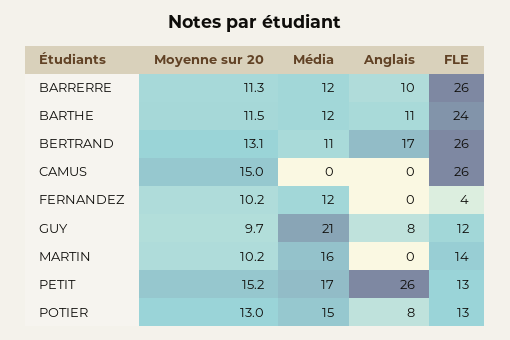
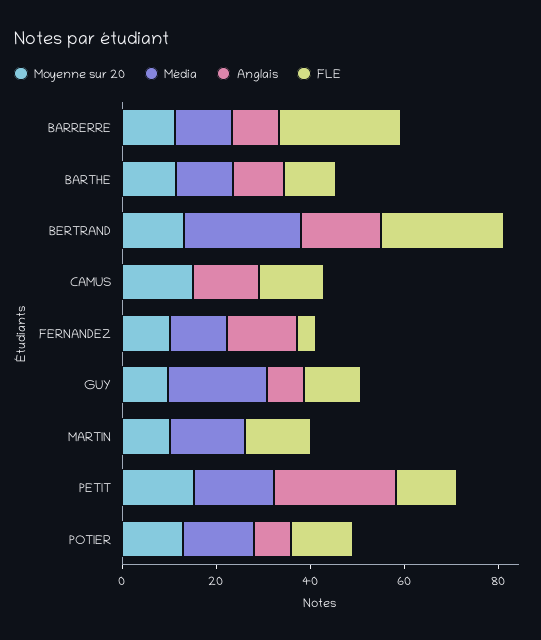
  {
    "Moyenne sur 20": {
      "BARRERRE": 11.3,
      "BARTHE": 11.5,
      "BERTRAND": 13.1,
      "CAMUS": 15,
      "FERNANDEZ": 10.2,
      "GUY": 9.7,
      "MARTIN": 10.2,
      "PETIT": 15.2,
      "POTIER": 13
    },
    "Média": {
      "BARRERRE": 12,
      "BARTHE": 12,
-     "BERTRAND": 11,
+     "BERTRAND": 25,
      "CAMUS": 0,
      "FERNANDEZ": 12,
      "GUY": 21,
      "MARTIN": 16,
      "PETIT": 17,
      "POTIER": 15
    },
    "Anglais": {
      "BARRERRE": 10,
      "BARTHE": 11,
      "BERTRAND": 17,
-     "CAMUS": 0,
+     "CAMUS": 15,
-     "FERNANDEZ": 0,
+     "FERNANDEZ": 15,
      "GUY": 8,
      "MARTIN": 0,
      "PETIT": 26,
      "POTIER": 8
    },
    "FLE": {
      "BARRERRE": 26,
-     "BARTHE": 24,
+     "BARTHE": 10,
      "BERTRAND": 26,
-     "CAMUS": 26,
+     "CAMUS": 15,
      "FERNANDEZ": 4,
      "GUY": 12,
      "MARTIN": 14,
      "PETIT": 13,
      "POTIER": 13
    }
  }

